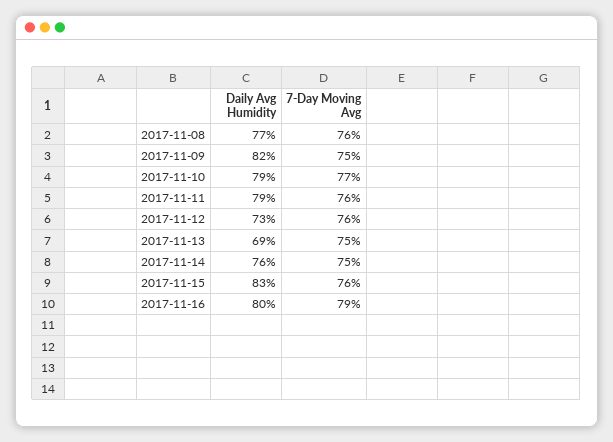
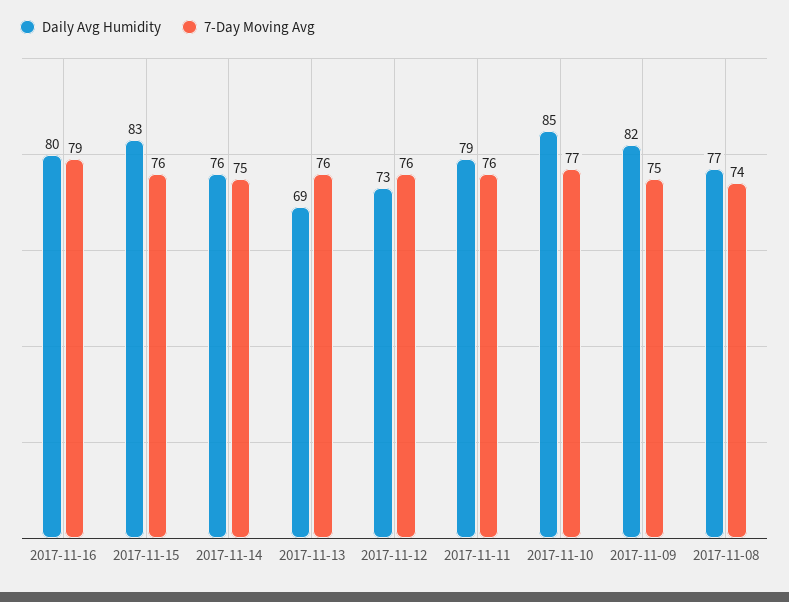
  {
    "Daily Avg Humidity": {
      "2017-11-08": 77,
      "2017-11-09": 82,
-     "2017-11-10": 79,
+     "2017-11-10": 85,
      "2017-11-11": 79,
      "2017-11-12": 73,
      "2017-11-13": 69,
      "2017-11-14": 76,
      "2017-11-15": 83,
      "2017-11-16": 80
    },
    "7-Day Moving Avg": {
-     "2017-11-08": 76,
+     "2017-11-08": 74,
      "2017-11-09": 75,
      "2017-11-10": 77,
      "2017-11-11": 76,
      "2017-11-12": 76,
-     "2017-11-13": 75,
+     "2017-11-13": 76,
      "2017-11-14": 75,
      "2017-11-15": 76,
      "2017-11-16": 79
    }
  }

